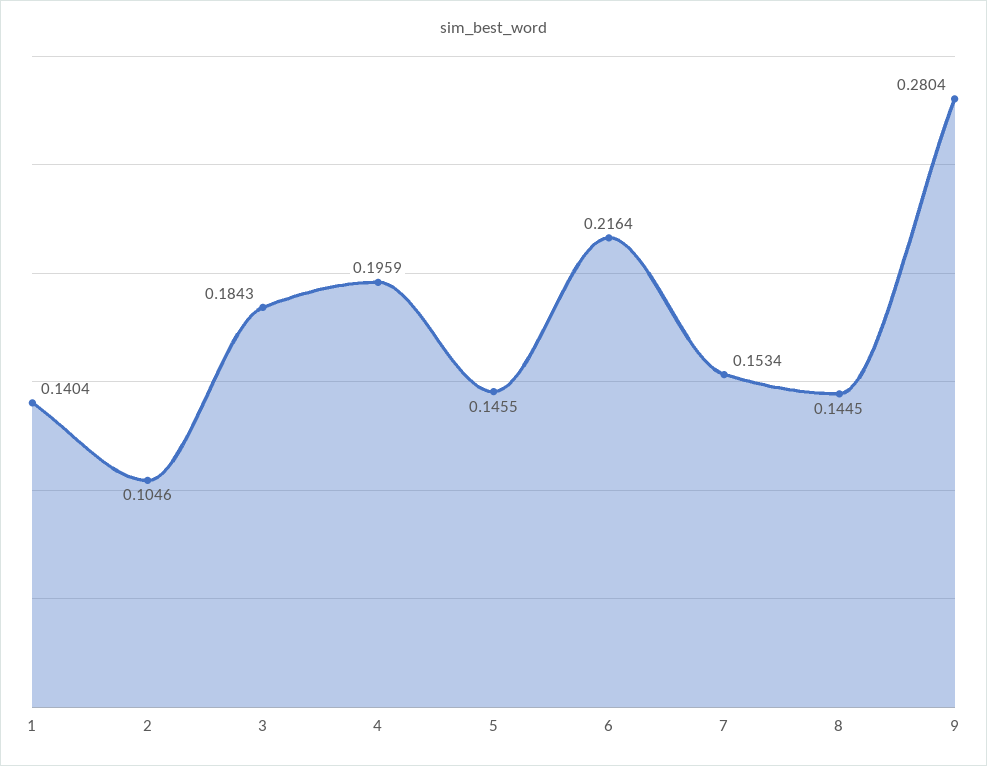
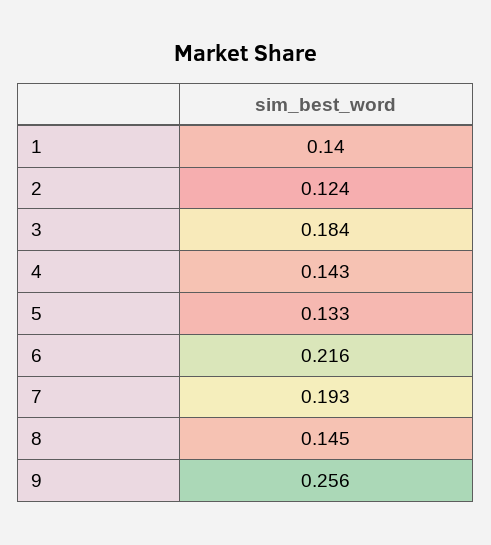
  {
    "1": 0.1404,
-   "2": 0.1046,
+   "2": 0.124,
    "3": 0.1843,
-   "4": 0.1959,
+   "4": 0.143,
-   "5": 0.1455,
+   "5": 0.133,
    "6": 0.2164,
-   "7": 0.1534,
+   "7": 0.193,
    "8": 0.1445,
-   "9": 0.2804
+   "9": 0.256
  }

